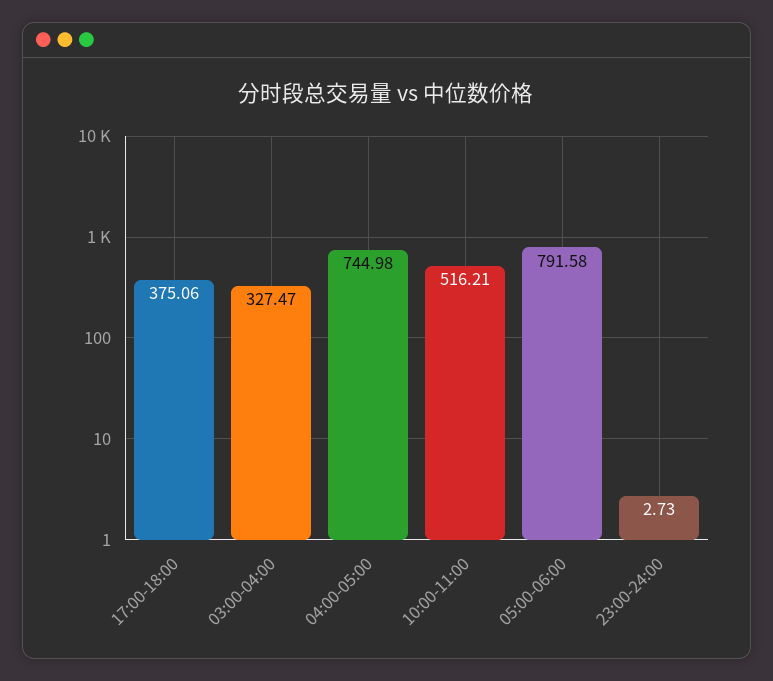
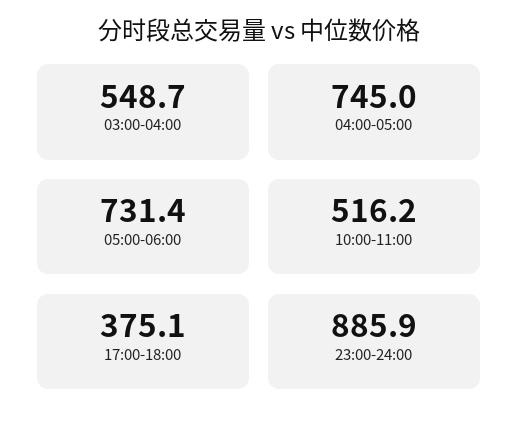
  {
    "17:00-18:00": 375.06,
-   "03:00-04:00": 327.47,
+   "03:00-04:00": 548.7,
    "04:00-05:00": 744.98,
    "10:00-11:00": 516.21,
-   "05:00-06:00": 791.58,
+   "05:00-06:00": 731.4,
-   "23:00-24:00": 2.73
+   "23:00-24:00": 885.9
  }

